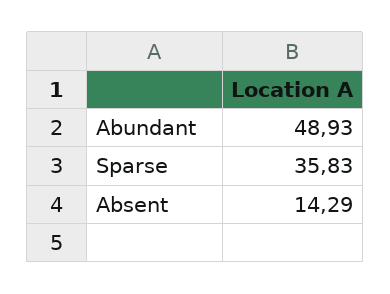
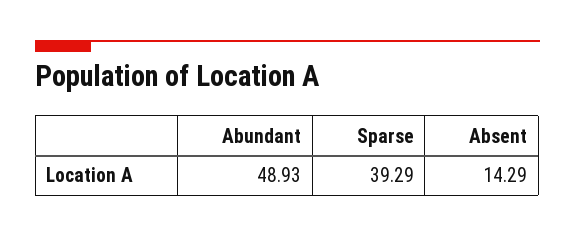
  {
    "Abundant": 48.93,
-   "Sparse": 35.83,
+   "Sparse": 39.29,
    "Absent": 14.29
  }

